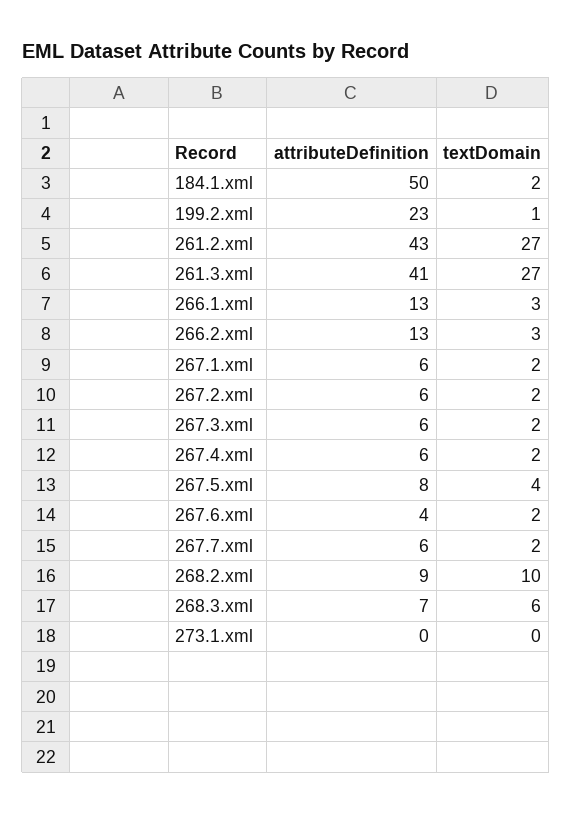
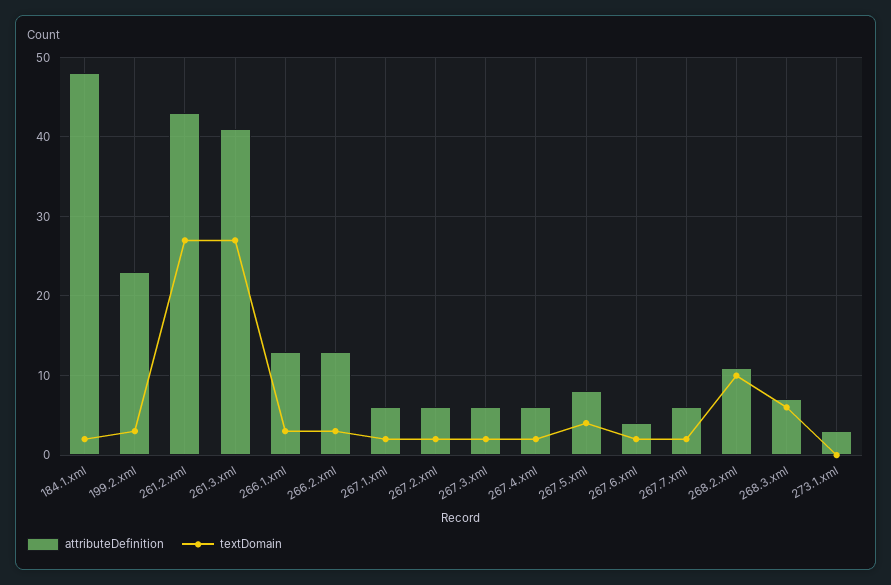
  {
    "attributeDefinition": {
-     "184.1.xml": 50,
+     "184.1.xml": 48,
      "199.2.xml": 23,
      "261.2.xml": 43,
      "261.3.xml": 41,
      "266.1.xml": 13,
      "266.2.xml": 13,
      "267.1.xml": 6,
      "267.2.xml": 6,
      "267.3.xml": 6,
      "267.4.xml": 6,
      "267.5.xml": 8,
      "267.6.xml": 4,
      "267.7.xml": 6,
-     "268.2.xml": 9,
+     "268.2.xml": 11,
      "268.3.xml": 7,
-     "273.1.xml": 0
+     "273.1.xml": 3
    },
    "textDomain": {
      "184.1.xml": 2,
-     "199.2.xml": 1,
+     "199.2.xml": 3,
      "261.2.xml": 27,
      "261.3.xml": 27,
      "266.1.xml": 3,
      "266.2.xml": 3,
      "267.1.xml": 2,
      "267.2.xml": 2,
      "267.3.xml": 2,
      "267.4.xml": 2,
      "267.5.xml": 4,
      "267.6.xml": 2,
      "267.7.xml": 2,
      "268.2.xml": 10,
      "268.3.xml": 6,
      "273.1.xml": 0
    }
  }

